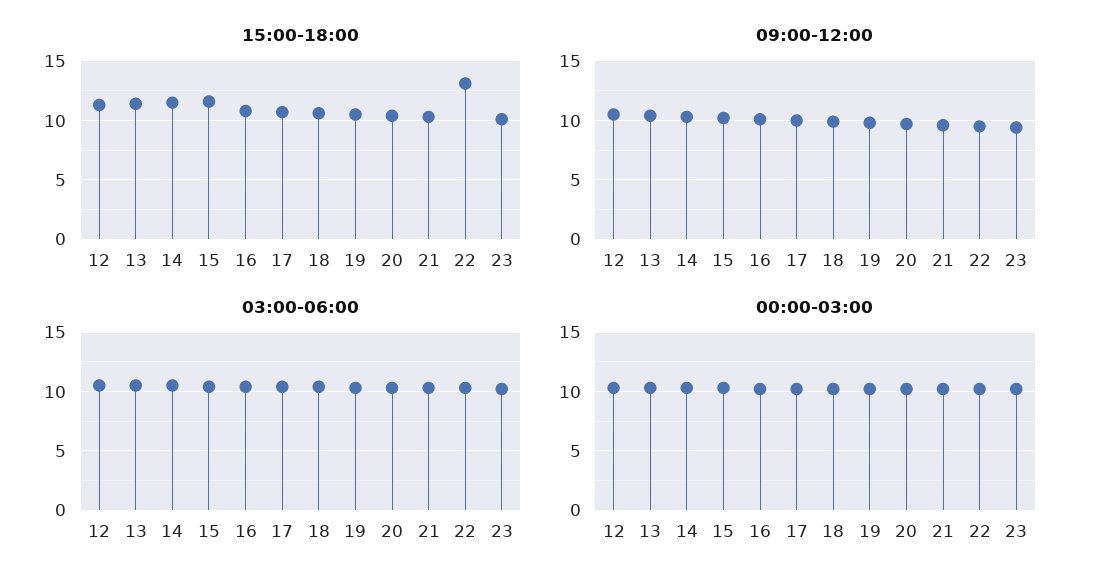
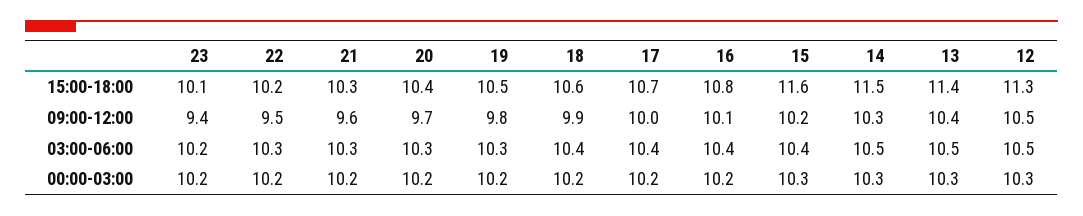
  {
    "15:00-18:00": {
      "12": 11.3,
      "13": 11.4,
      "14": 11.5,
      "15": 11.6,
      "16": 10.8,
      "17": 10.7,
      "18": 10.6,
      "19": 10.5,
      "20": 10.4,
      "21": 10.3,
-     "22": 13,
+     "22": 10.2,
      "23": 10.1
    },
    "09:00-12:00": {
      "12": 10.5,
      "13": 10.4,
      "14": 10.3,
      "15": 10.2,
      "16": 10.1,
      "17": 10,
      "18": 9.9,
      "19": 9.8,
      "20": 9.7,
      "21": 9.6,
      "22": 9.5,
      "23": 9.4
    },
    "03:00-06:00": {
      "12": 10.5,
      "13": 10.5,
      "14": 10.5,
      "15": 10.4,
      "16": 10.4,
      "17": 10.4,
      "18": 10.4,
      "19": 10.3,
      "20": 10.3,
      "21": 10.3,
      "22": 10.3,
      "23": 10.2
    },
    "00:00-03:00": {
      "12": 10.3,
      "13": 10.3,
      "14": 10.3,
      "15": 10.3,
      "16": 10.2,
      "17": 10.2,
      "18": 10.2,
      "19": 10.2,
      "20": 10.2,
      "21": 10.2,
      "22": 10.2,
      "23": 10.2
    }
  }

